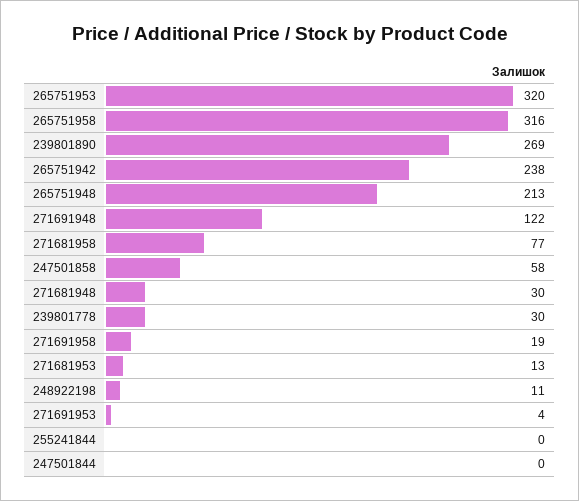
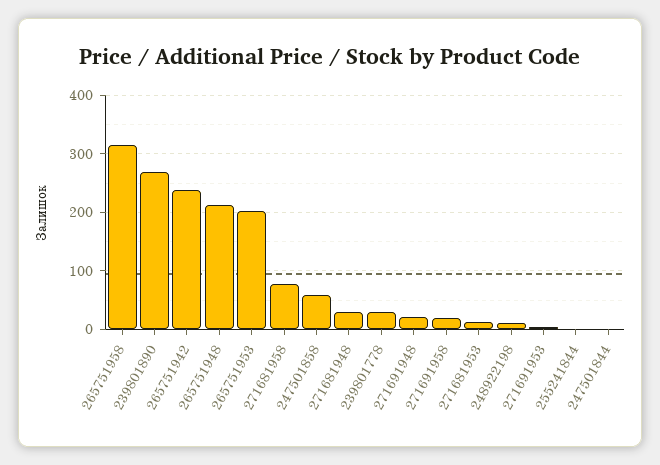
  {
-   "265751953": 320,
+   "265751953": 200,
    "265751958": 316,
    "239801890": 269,
    "265751942": 238,
    "265751948": 213,
-   "271691948": 122,
+   "271691948": 20,
    "271681958": 77,
    "247501858": 58,
    "271681948": 30,
    "239801778": 30,
    "271691958": 19,
    "271681953": 13,
    "248922198": 11,
    "271691953": 4,
    "255241844": 0,
    "247501844": 0
  }

